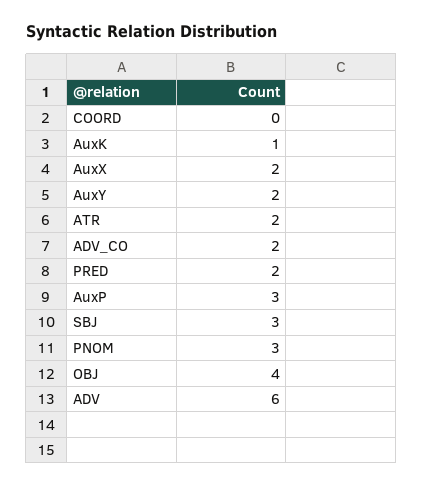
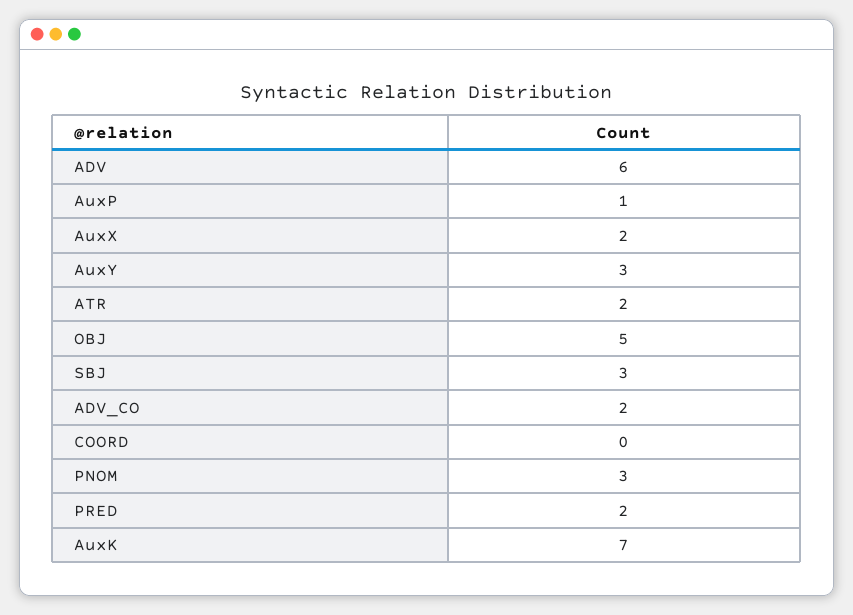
  {
    "COORD": 0,
-   "AuxK": 1,
+   "AuxK": 7,
    "AuxX": 2,
-   "AuxY": 2,
+   "AuxY": 3,
    "ATR": 2,
    "ADV_CO": 2,
    "PRED": 2,
-   "AuxP": 3,
+   "AuxP": 1,
    "SBJ": 3,
    "PNOM": 3,
-   "OBJ": 4,
+   "OBJ": 5,
    "ADV": 6
  }

